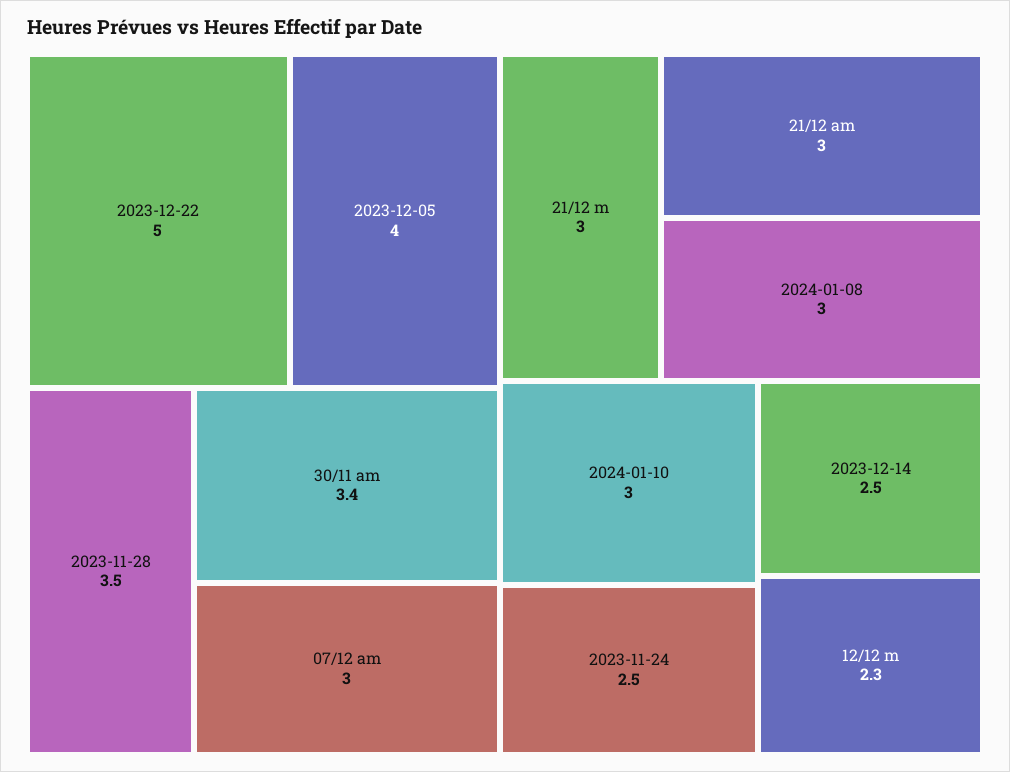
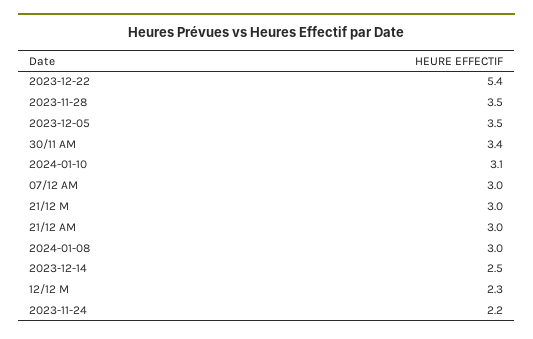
  {
-   "2023-12-22": 5,
+   "2023-12-22": 5.4,
-   "2023-12-05": 4,
+   "2023-12-05": 3.5,
    "2023-11-28": 3.5,
    "30/11 am": 3.4,
    "07/12 am": 3,
    "21/12 m": 3,
    "21/12 am": 3,
    "2024-01-08": 3,
-   "2024-01-10": 3,
+   "2024-01-10": 3.1,
-   "2023-11-24": 2.5,
+   "2023-11-24": 2.2,
    "2023-12-14": 2.5,
    "12/12 m": 2.3
  }

